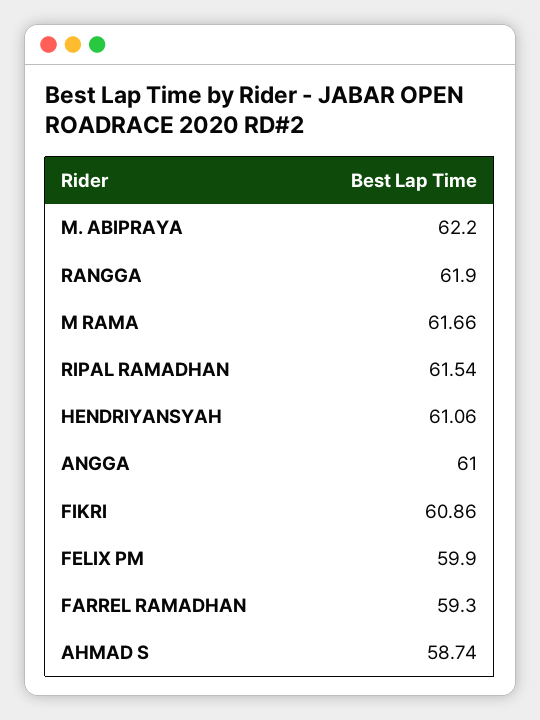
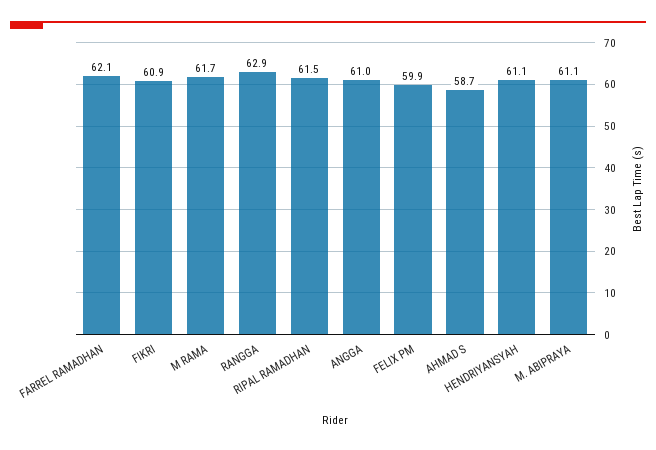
  {
-   "M. ABIPRAYA": 62.2,
+   "M. ABIPRAYA": 61.1,
-   "RANGGA": 61.9,
+   "RANGGA": 62.9,
    "M RAMA": 61.66,
    "RIPAL RAMADHAN": 61.54,
    "HENDRIYANSYAH": 61.06,
    "ANGGA": 61,
    "FIKRI": 60.86,
    "FELIX PM": 59.9,
-   "FARREL RAMADHAN": 59.3,
+   "FARREL RAMADHAN": 62.1,
    "AHMAD S": 58.74
  }

